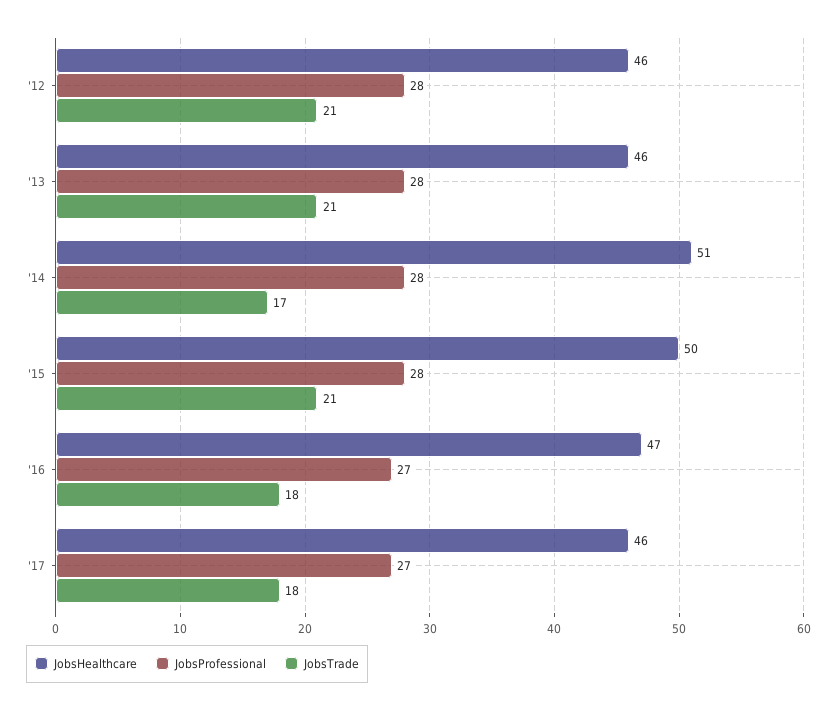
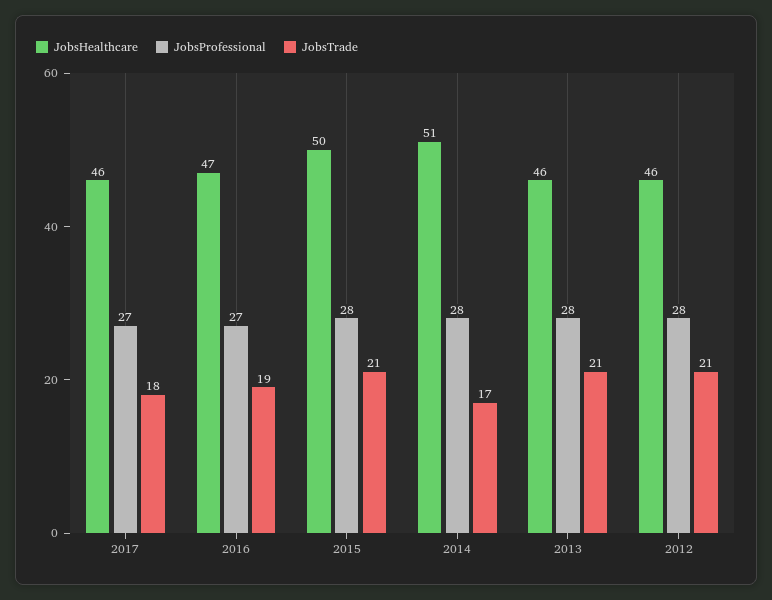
  {
    "JobsHealthcare": {
      "'12": 46,
      "'13": 46,
      "'14": 51,
      "'15": 50,
      "'16": 47,
      "'17": 46
    },
    "JobsProfessional": {
      "'12": 28,
      "'13": 28,
      "'14": 28,
      "'15": 28,
      "'16": 27,
      "'17": 27
    },
    "JobsTrade": {
      "'12": 21,
      "'13": 21,
      "'14": 17,
      "'15": 21,
-     "'16": 18,
+     "'16": 19,
      "'17": 18
    }
  }

